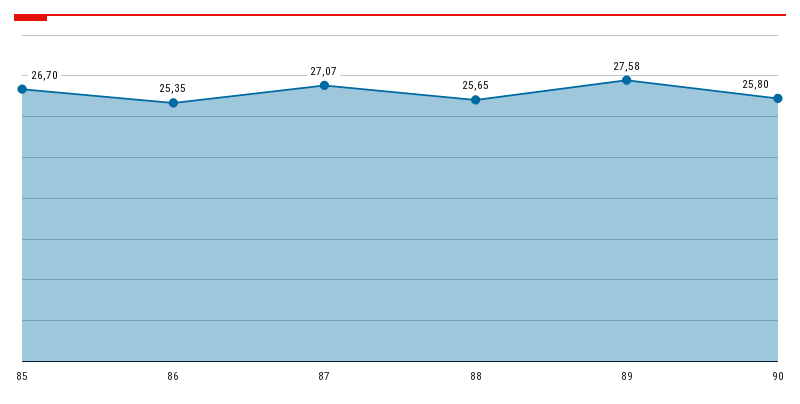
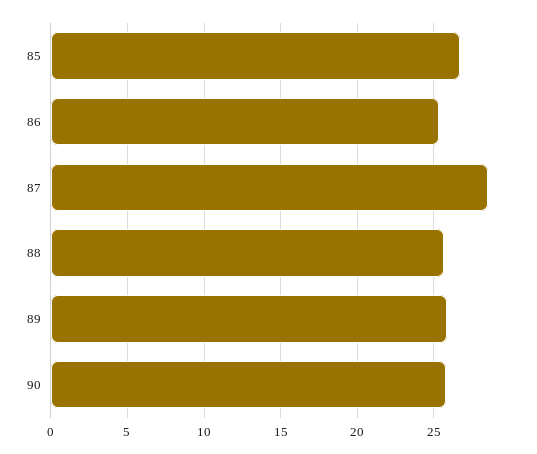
  {
    "85": 26.7,
    "86": 25.35,
-   "87": 27.07,
+   "87": 28.5,
    "88": 25.65,
-   "89": 27.58,
+   "89": 26,
    "90": 25.8
  }

